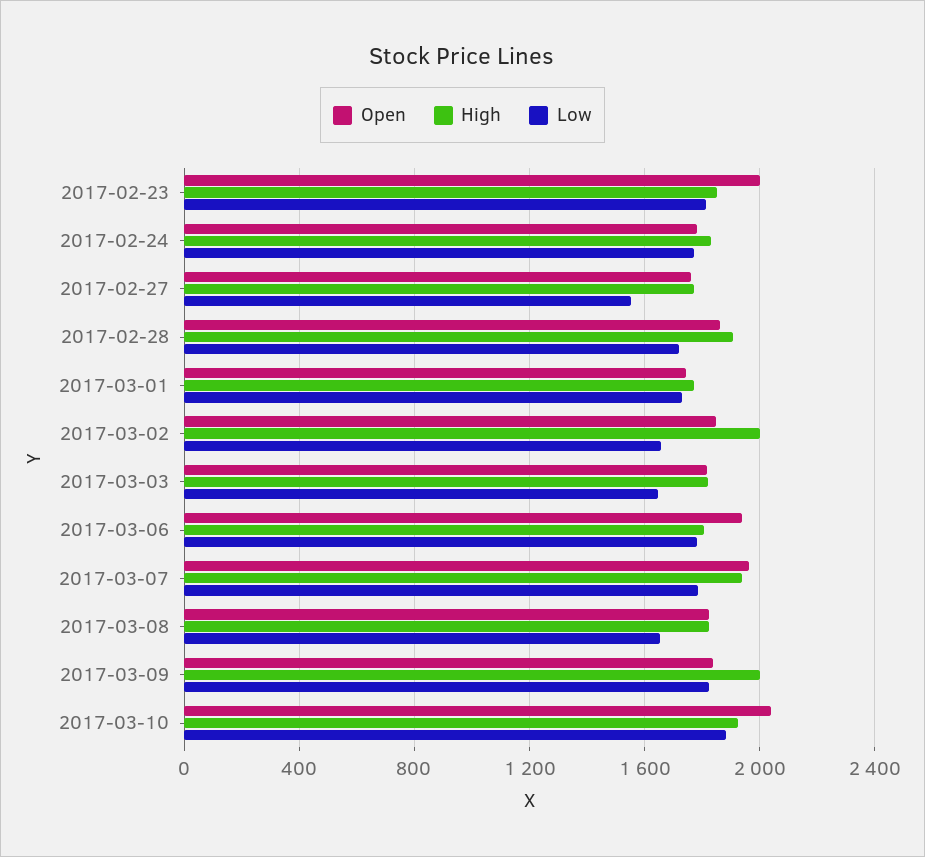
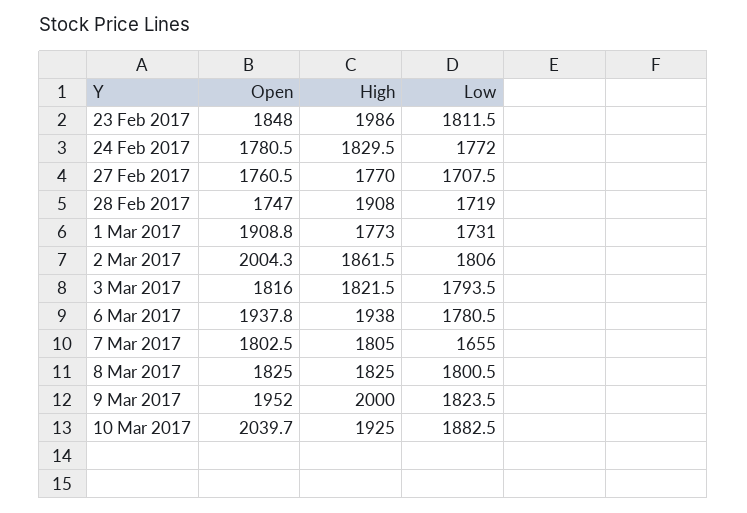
  {
    "Open": {
-     "2017-02-23": 2000,
+     "2017-02-23": 1848,
      "2017-02-24": 1780.5,
      "2017-02-27": 1760.5,
-     "2017-02-28": 1850,
+     "2017-02-28": 1747,
-     "2017-03-01": 1750,
+     "2017-03-01": 1908.8,
-     "2017-03-02": 1850,
+     "2017-03-02": 2004.3,
      "2017-03-03": 1816,
      "2017-03-06": 1937.8,
-     "2017-03-07": 1950,
+     "2017-03-07": 1802.5,
      "2017-03-08": 1825,
-     "2017-03-09": 1850,
+     "2017-03-09": 1952,
      "2017-03-10": 2039.7
    },
    "High": {
-     "2017-02-23": 1850,
+     "2017-02-23": 1986,
      "2017-02-24": 1829.5,
      "2017-02-27": 1770,
      "2017-02-28": 1908,
      "2017-03-01": 1773,
-     "2017-03-02": 2000,
+     "2017-03-02": 1861.5,
      "2017-03-03": 1821.5,
-     "2017-03-06": 1800,
+     "2017-03-06": 1938,
-     "2017-03-07": 1950,
+     "2017-03-07": 1805,
      "2017-03-08": 1825,
      "2017-03-09": 2000,
      "2017-03-10": 1925
    },
    "Low": {
      "2017-02-23": 1811.5,
      "2017-02-24": 1772,
-     "2017-02-27": 1550,
+     "2017-02-27": 1707.5,
      "2017-02-28": 1719,
      "2017-03-01": 1731,
-     "2017-03-02": 1650,
+     "2017-03-02": 1806,
-     "2017-03-03": 1650,
+     "2017-03-03": 1793.5,
      "2017-03-06": 1780.5,
-     "2017-03-07": 1800,
+     "2017-03-07": 1655,
-     "2017-03-08": 1650,
+     "2017-03-08": 1800.5,
      "2017-03-09": 1823.5,
      "2017-03-10": 1882.5
    }
  }

